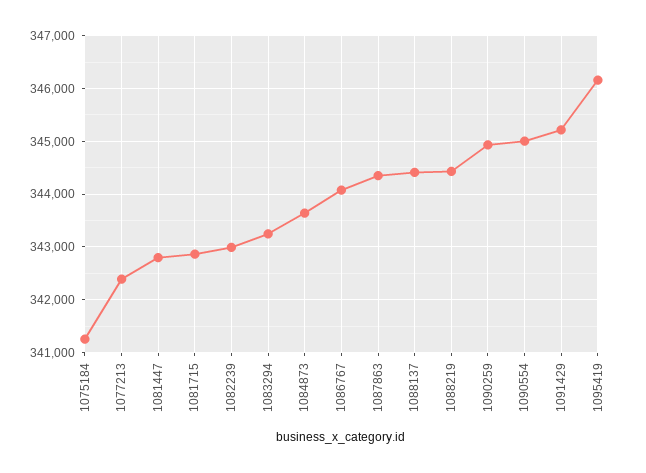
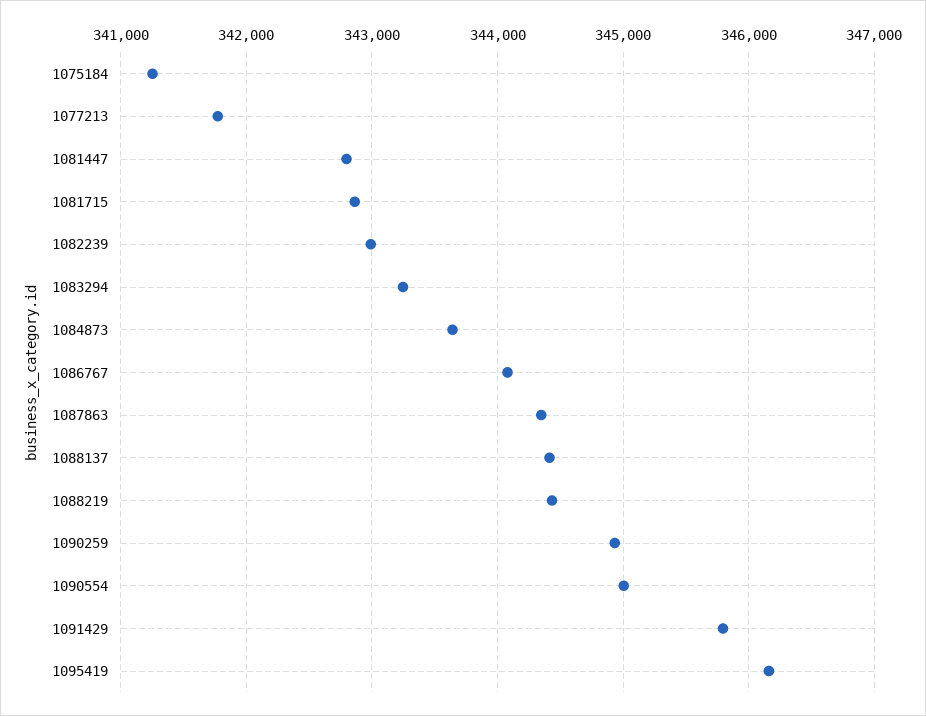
  {
    "1075184": 341300,
-   "1077213": 342400,
+   "1077213": 341800,
    "1081447": 342800,
    "1081715": 342900,
    "1082239": 343000,
    "1083294": 343200,
    "1084873": 343600,
    "1086767": 344100,
    "1087863": 344300,
    "1088137": 344400,
    "1088219": 344400,
    "1090259": 344900,
    "1090554": 345000,
-   "1091429": 345200,
+   "1091429": 345800,
    "1095419": 346200
  }

